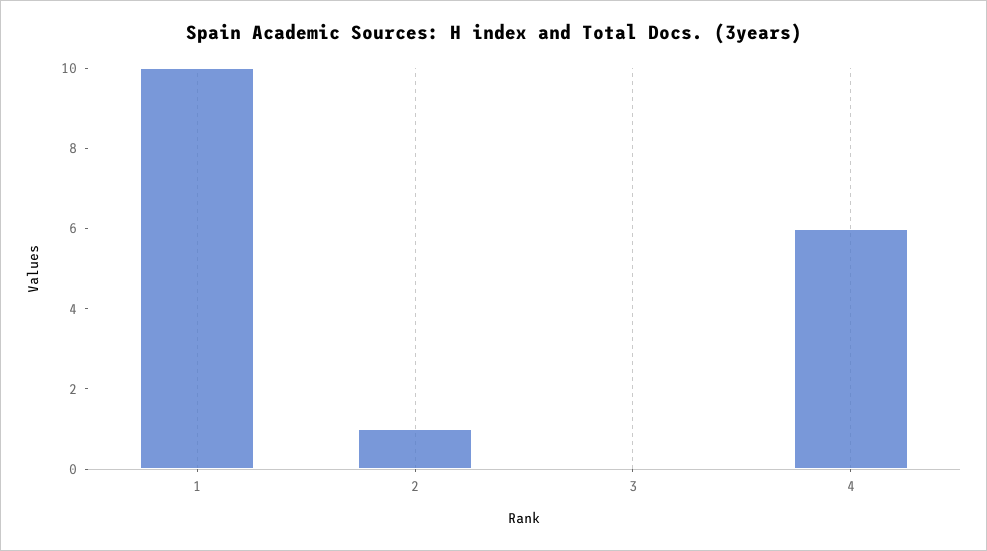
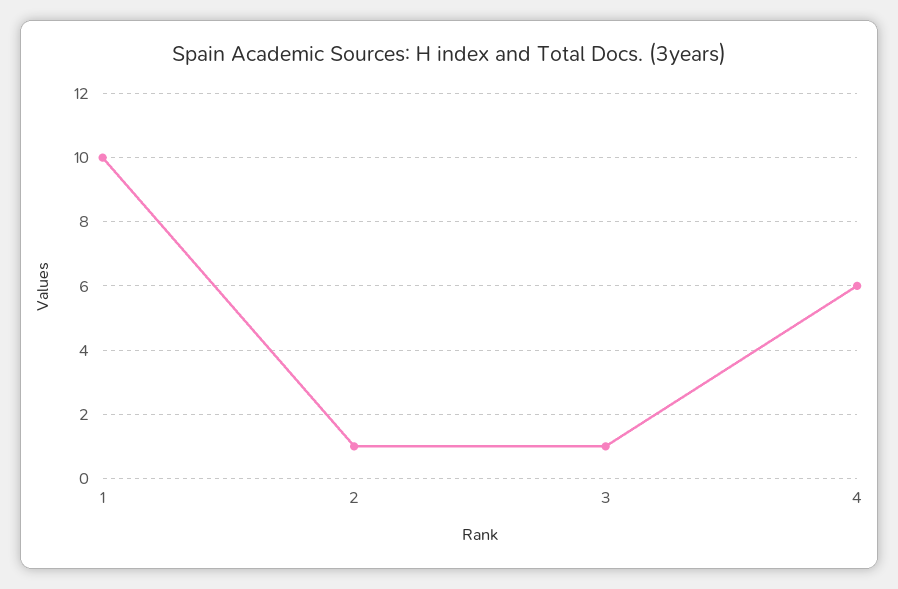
  {
    "1": 10,
    "2": 1,
-   "3": 0,
+   "3": 1,
    "4": 6
  }

